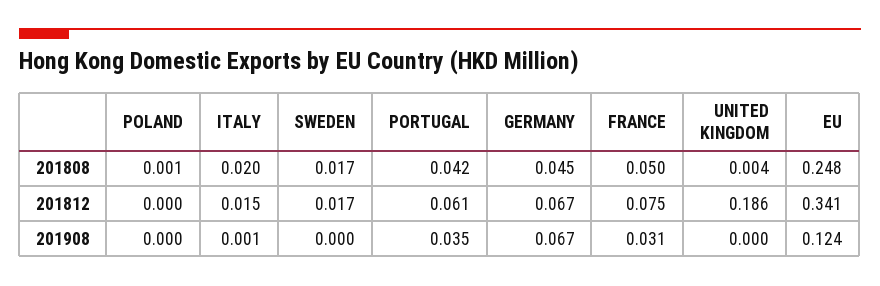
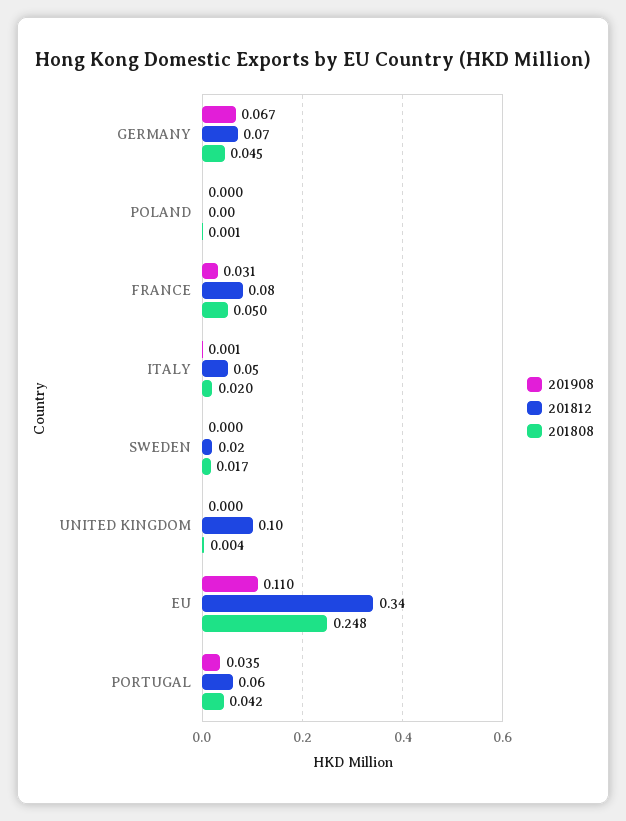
  {
    "201808": {
      "POLAND": 0.001,
      "ITALY": 0.02,
      "SWEDEN": 0.017,
      "PORTUGAL": 0.042,
      "GERMANY": 0.045,
      "FRANCE": 0.05,
      "UNITED KINGDOM": 0.004,
      "EU": 0.248
    },
    "201812": {
      "POLAND": 0,
-     "ITALY": 0.015,
+     "ITALY": 0.05,
      "SWEDEN": 0.017,
      "PORTUGAL": 0.061,
      "GERMANY": 0.067,
      "FRANCE": 0.075,
-     "UNITED KINGDOM": 0.186,
+     "UNITED KINGDOM": 0.1,
      "EU": 0.341
    },
    "201908": {
      "POLAND": 0,
      "ITALY": 0.001,
      "SWEDEN": 0,
      "PORTUGAL": 0.035,
      "GERMANY": 0.067,
      "FRANCE": 0.031,
      "UNITED KINGDOM": 0,
-     "EU": 0.124
+     "EU": 0.11
    }
  }

